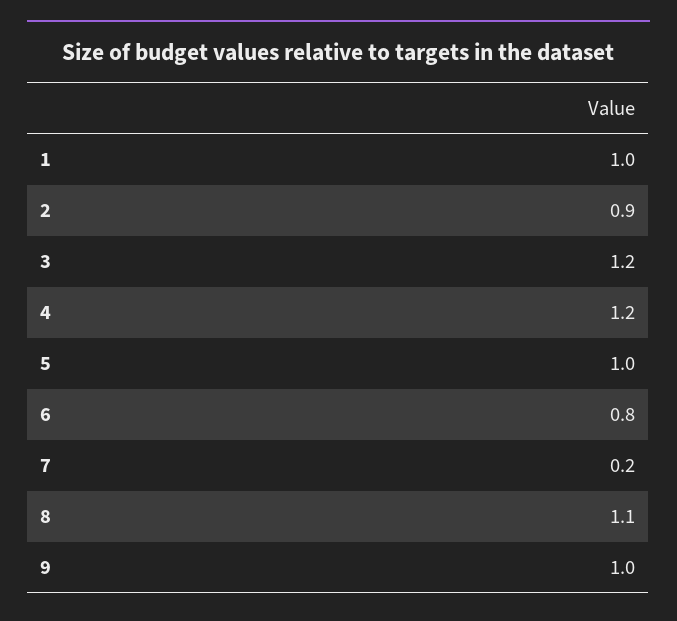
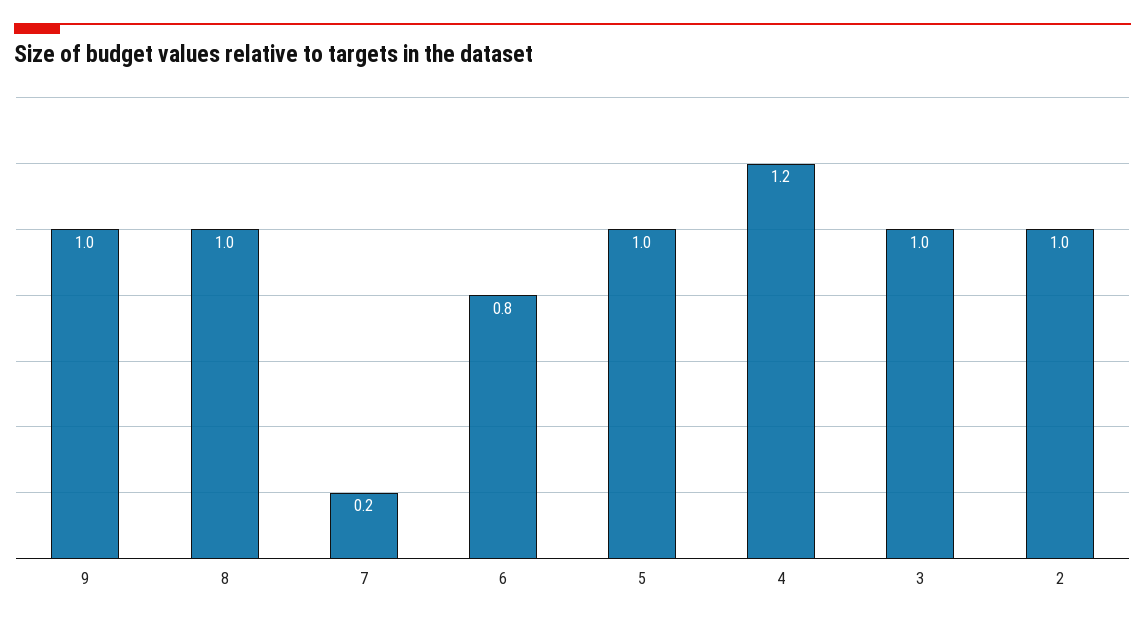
  {
-   "1": 1,
-   "2": 0.9,
+   "2": 1,
-   "3": 1.2,
+   "3": 1,
    "4": 1.2,
    "5": 1,
    "6": 0.8,
    "7": 0.2,
-   "8": 1.1,
+   "8": 1,
    "9": 1
  }

